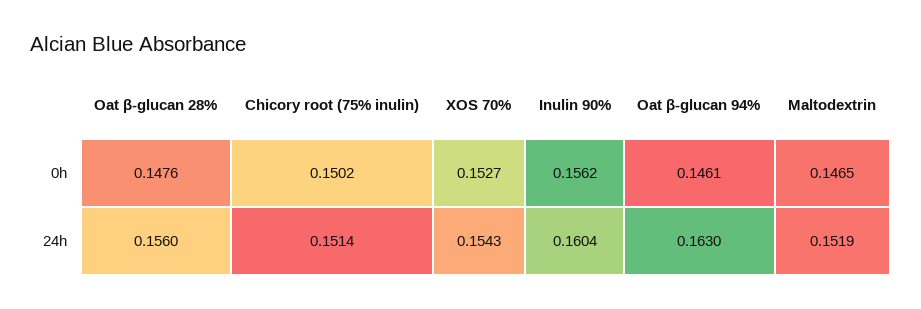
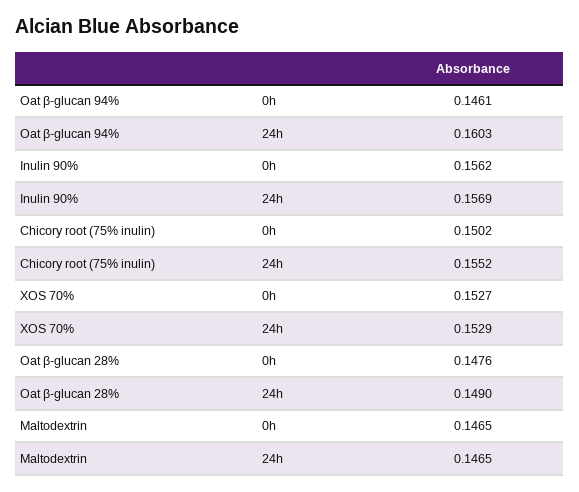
  {
    "Oat β-glucan 28%": {
      "0h": 0.1476,
-     "24h": 0.156
+     "24h": 0.149
    },
    "Chicory root (75% inulin)": {
      "0h": 0.1502,
-     "24h": 0.1514
+     "24h": 0.1552
    },
    "XOS 70%": {
      "0h": 0.1527,
-     "24h": 0.1543
+     "24h": 0.1529
    },
    "Inulin 90%": {
      "0h": 0.1562,
-     "24h": 0.1604
+     "24h": 0.1569
    },
    "Oat β-glucan 94%": {
      "0h": 0.1461,
-     "24h": 0.163
+     "24h": 0.1603
    },
    "Maltodextrin": {
      "0h": 0.1465,
-     "24h": 0.1519
+     "24h": 0.1465
    }
  }

